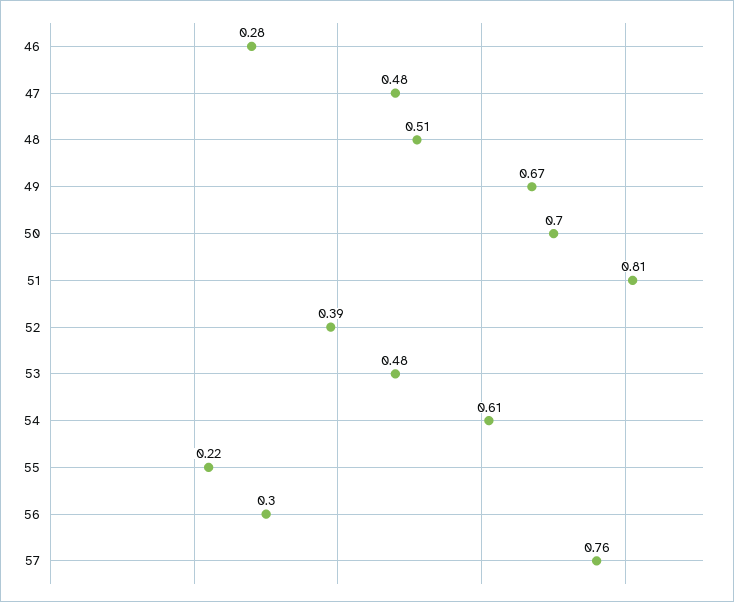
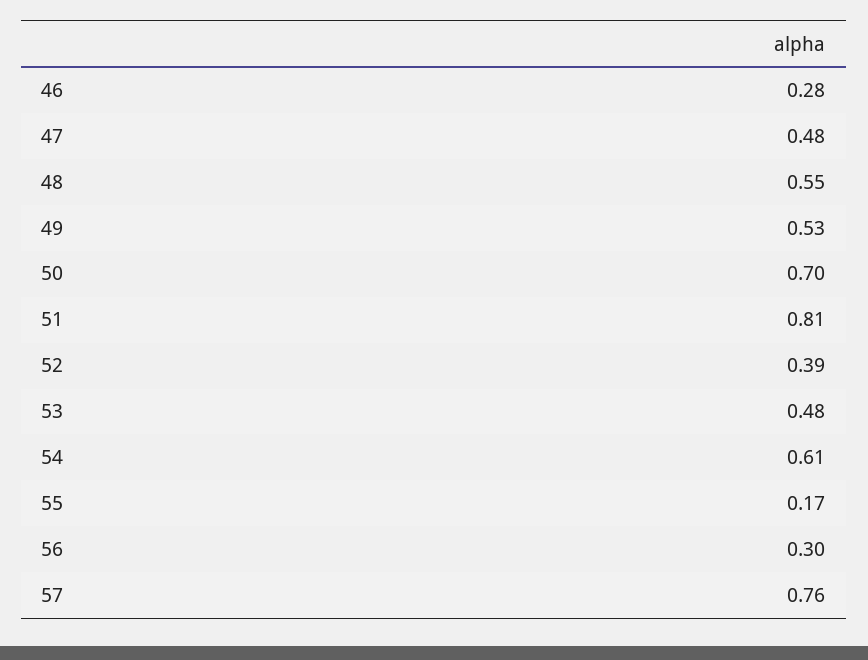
  {
    "46": 0.28,
    "47": 0.48,
-   "48": 0.51,
+   "48": 0.55,
-   "49": 0.67,
+   "49": 0.53,
    "50": 0.7,
    "51": 0.81,
    "52": 0.39,
    "53": 0.48,
    "54": 0.61,
-   "55": 0.22,
+   "55": 0.17,
    "56": 0.3,
    "57": 0.76
  }

